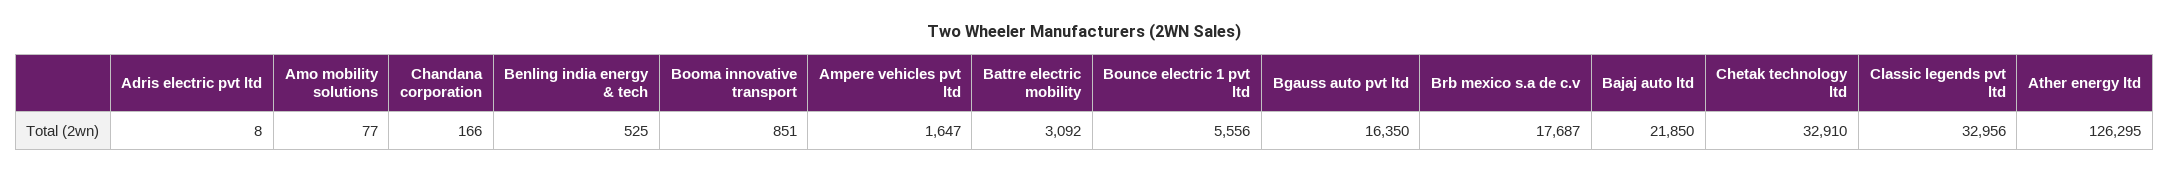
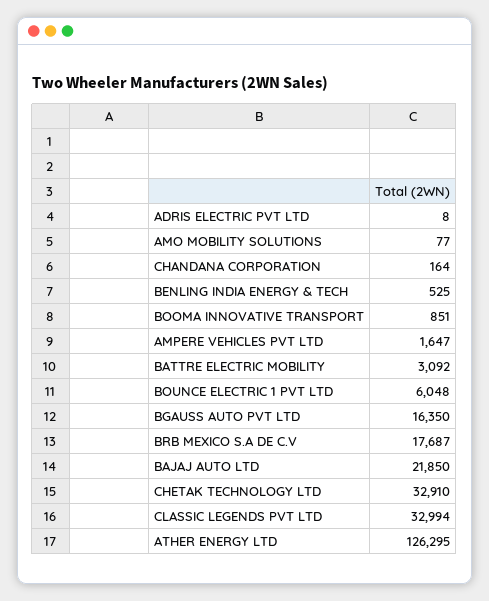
  {
    "Adris electric pvt ltd": 8,
    "Amo mobility solutions": 77,
-   "Chandana corporation": 166,
+   "Chandana corporation": 164,
    "Benling india energy & tech": 525,
    "Booma innovative transport": 851,
    "Ampere vehicles pvt ltd": 1647,
    "Battre electric mobility": 3092,
-   "Bounce electric 1 pvt ltd": 5556,
+   "Bounce electric 1 pvt ltd": 6048,
    "Bgauss auto pvt ltd": 16350,
    "Brb mexico s.a de c.v": 17687,
    "Bajaj auto ltd": 21850,
    "Chetak technology ltd": 32910,
-   "Classic legends pvt ltd": 32956,
+   "Classic legends pvt ltd": 32994,
    "Ather energy ltd": 126295
  }

